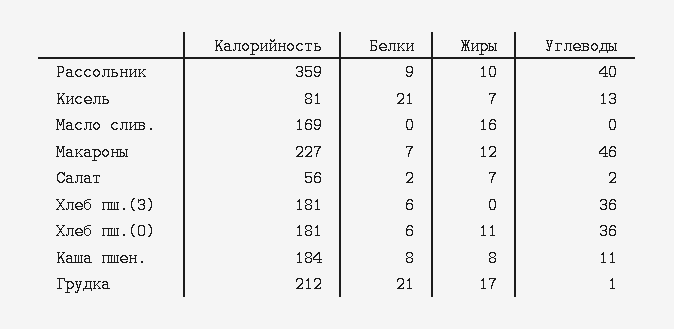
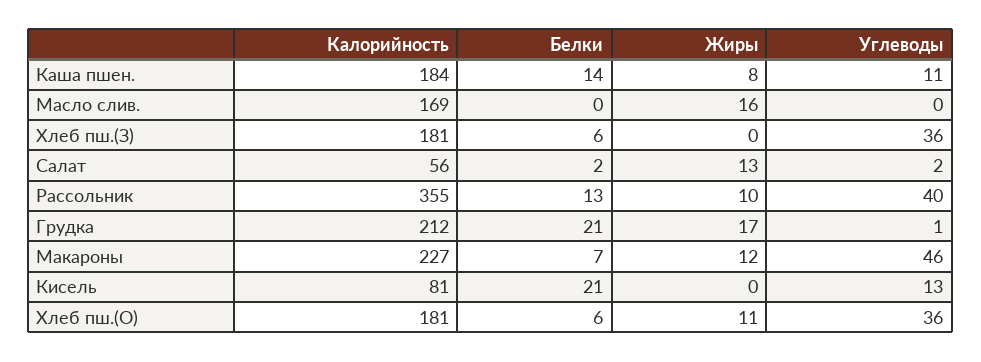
  {
    "Калорийность": {
-     "Рассольник": 359,
+     "Рассольник": 355,
      "Кисель": 81,
      "Масло слив.": 169,
      "Макароны": 227,
      "Салат": 56,
      "Хлеб пш.(З)": 181,
      "Хлеб пш.(О)": 181,
      "Каша пшен.": 184,
      "Грудка": 212
    },
    "Белки": {
-     "Рассольник": 9,
+     "Рассольник": 13,
      "Кисель": 21,
      "Масло слив.": 0,
      "Макароны": 7,
      "Салат": 2,
      "Хлеб пш.(З)": 6,
      "Хлеб пш.(О)": 6,
-     "Каша пшен.": 8,
+     "Каша пшен.": 14,
      "Грудка": 21
    },
    "Жиры": {
      "Рассольник": 10,
-     "Кисель": 7,
+     "Кисель": 0,
      "Масло слив.": 16,
      "Макароны": 12,
-     "Салат": 7,
+     "Салат": 13,
      "Хлеб пш.(З)": 0,
      "Хлеб пш.(О)": 11,
      "Каша пшен.": 8,
      "Грудка": 17
    },
    "Углеводы": {
      "Рассольник": 40,
      "Кисель": 13,
      "Масло слив.": 0,
      "Макароны": 46,
      "Салат": 2,
      "Хлеб пш.(З)": 36,
      "Хлеб пш.(О)": 36,
      "Каша пшен.": 11,
      "Грудка": 1
    }
  }

